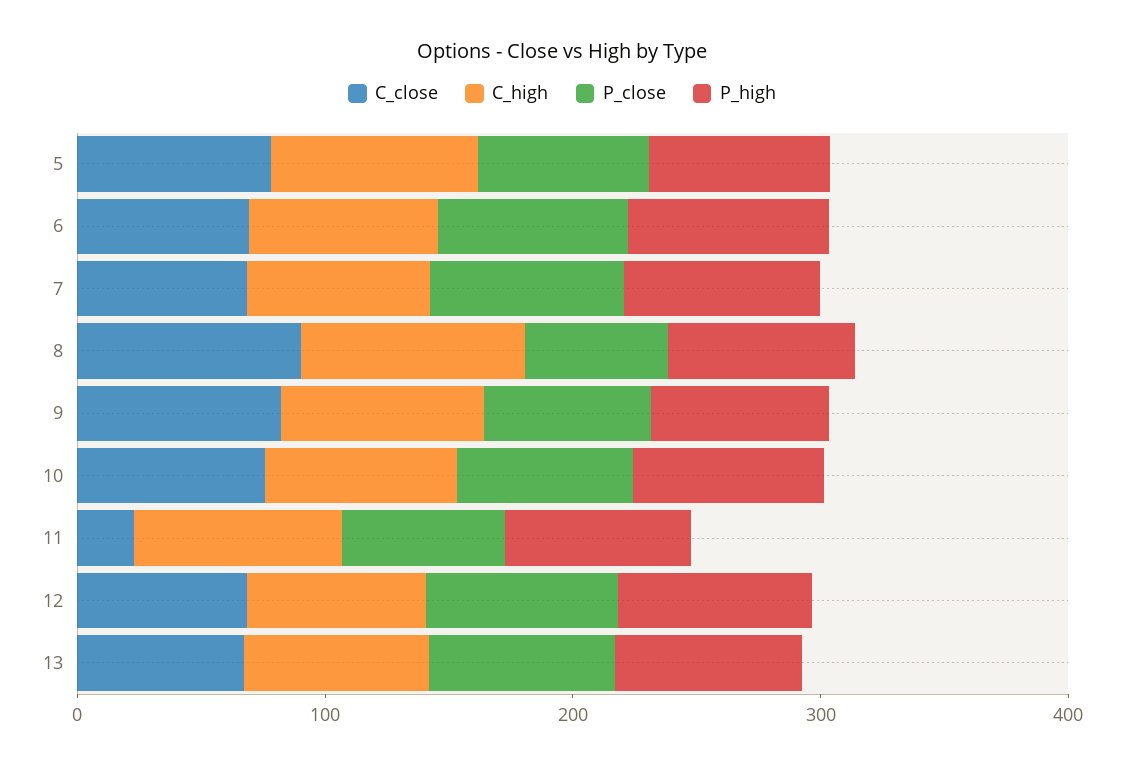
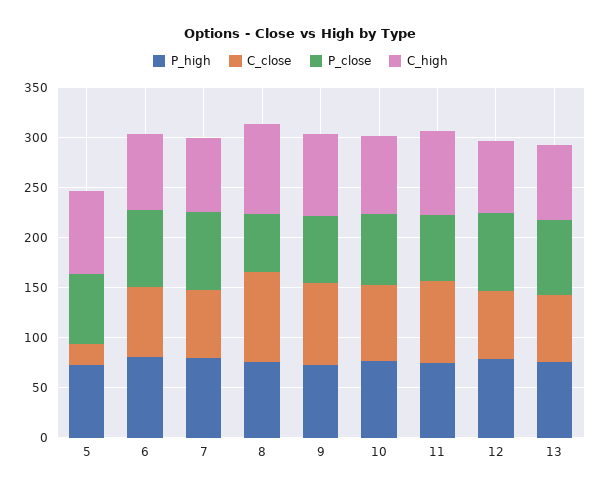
  {
    "C_close": {
-     "5": 80,
+     "5": 20,
      "6": 70,
      "7": 70,
      "8": 90,
      "9": 80,
      "10": 80,
-     "11": 20,
+     "11": 80,
      "12": 70,
      "13": 70
    },
    "C_high": {
      "5": 80,
      "6": 80,
      "7": 70,
      "8": 90,
      "9": 80,
      "10": 80,
      "11": 80,
      "12": 70,
      "13": 80
    },
    "P_close": {
      "5": 70,
      "6": 80,
      "7": 80,
      "8": 60,
      "9": 70,
      "10": 70,
      "11": 70,
      "12": 80,
      "13": 70
    },
    "P_high": {
      "5": 70,
      "6": 80,
      "7": 80,
      "8": 80,
      "9": 70,
      "10": 80,
      "11": 80,
      "12": 80,
      "13": 80
    }
  }

